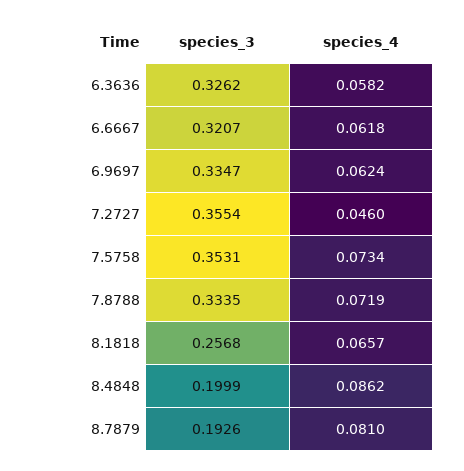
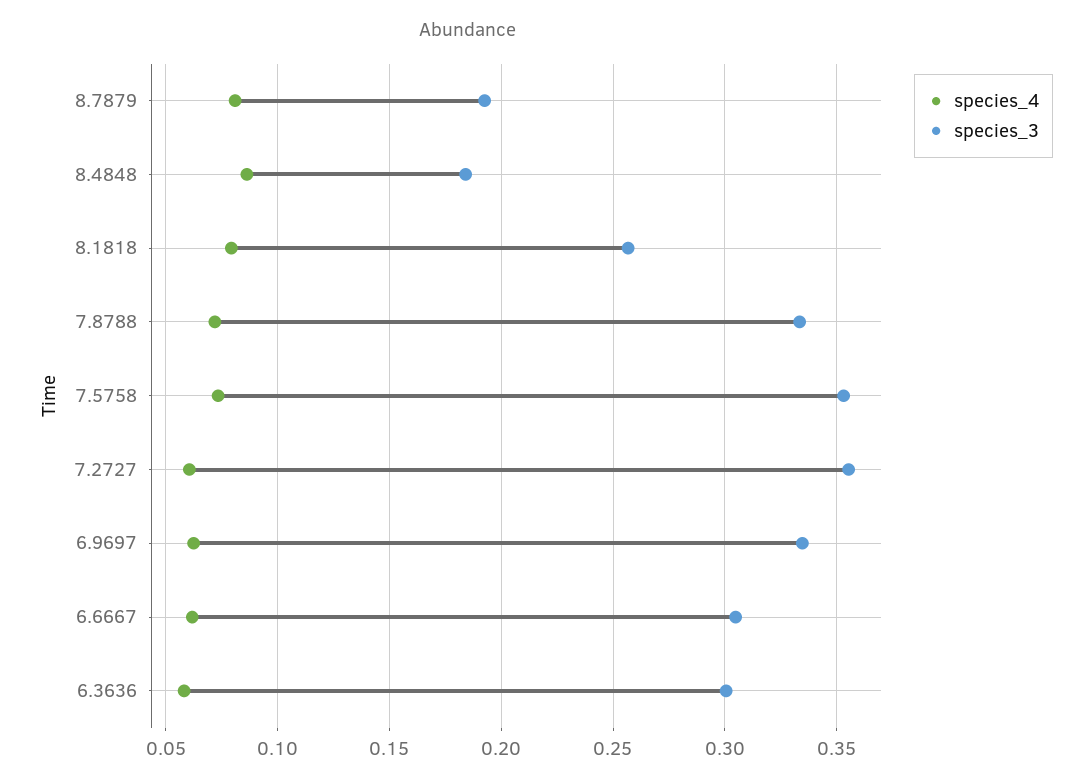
  {
    "species_3": {
-     "6.3636": 0.3262,
+     "6.3636": 0.3,
-     "6.6667": 0.3207,
+     "6.6667": 0.305,
      "6.9697": 0.3347,
      "7.2727": 0.3554,
      "7.5758": 0.3531,
      "7.8788": 0.3335,
      "8.1818": 0.2568,
-     "8.4848": 0.1999,
+     "8.4848": 0.185,
      "8.7879": 0.1926
    },
    "species_4": {
      "6.3636": 0.0582,
      "6.6667": 0.0618,
      "6.9697": 0.0624,
-     "7.2727": 0.046,
+     "7.2727": 0.06,
      "7.5758": 0.0734,
      "7.8788": 0.0719,
-     "8.1818": 0.0657,
+     "8.1818": 0.08,
      "8.4848": 0.0862,
      "8.7879": 0.081
    }
  }

